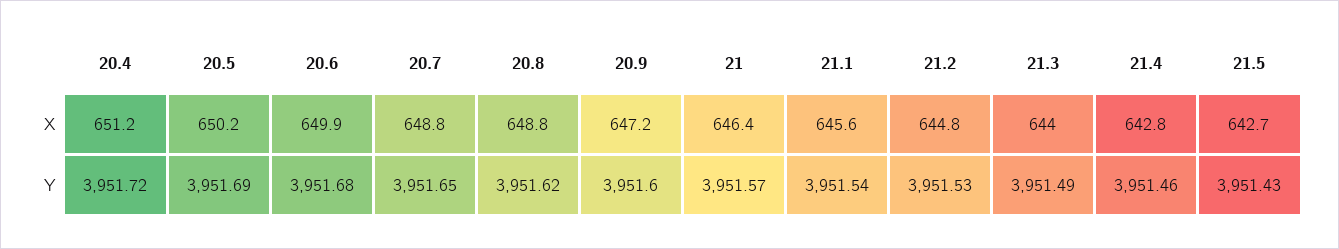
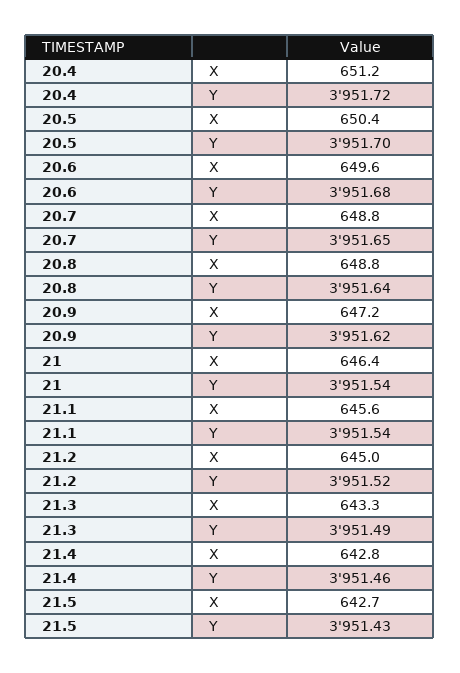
  {
    "20.4": {
      "X": 651.2,
      "Y": 3951.72
    },
    "20.5": {
-     "X": 650.2,
+     "X": 650.4,
-     "Y": 3951.69
+     "Y": 3951.7
    },
    "20.6": {
-     "X": 649.9,
+     "X": 649.6,
      "Y": 3951.68
    },
    "20.7": {
      "X": 648.8,
      "Y": 3951.65
    },
    "20.8": {
      "X": 648.8,
-     "Y": 3951.62
+     "Y": 3951.64
    },
    "20.9": {
      "X": 647.2,
-     "Y": 3951.6
+     "Y": 3951.62
    },
    "21": {
      "X": 646.4,
-     "Y": 3951.57
+     "Y": 3951.54
    },
    "21.1": {
      "X": 645.6,
      "Y": 3951.54
    },
    "21.2": {
-     "X": 644.8,
+     "X": 645,
-     "Y": 3951.53
+     "Y": 3951.52
    },
    "21.3": {
-     "X": 644,
+     "X": 643.3,
      "Y": 3951.49
    },
    "21.4": {
      "X": 642.8,
      "Y": 3951.46
    },
    "21.5": {
      "X": 642.7,
      "Y": 3951.43
    }
  }

